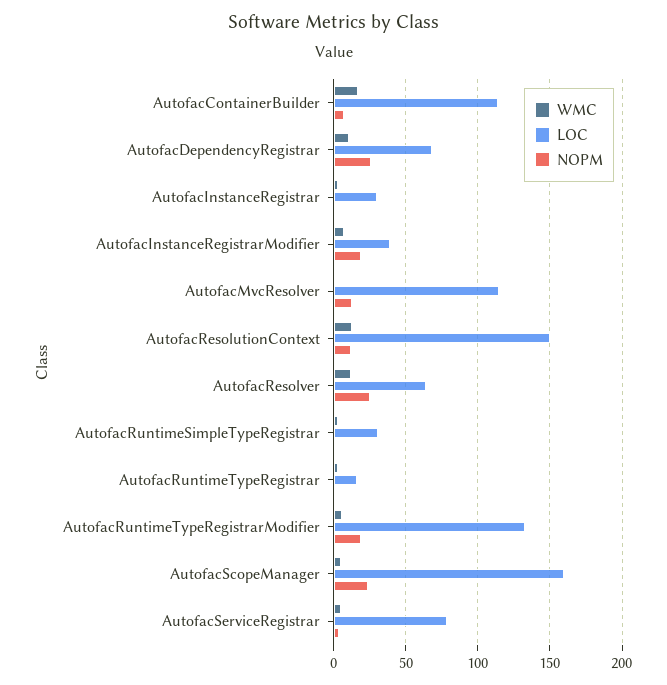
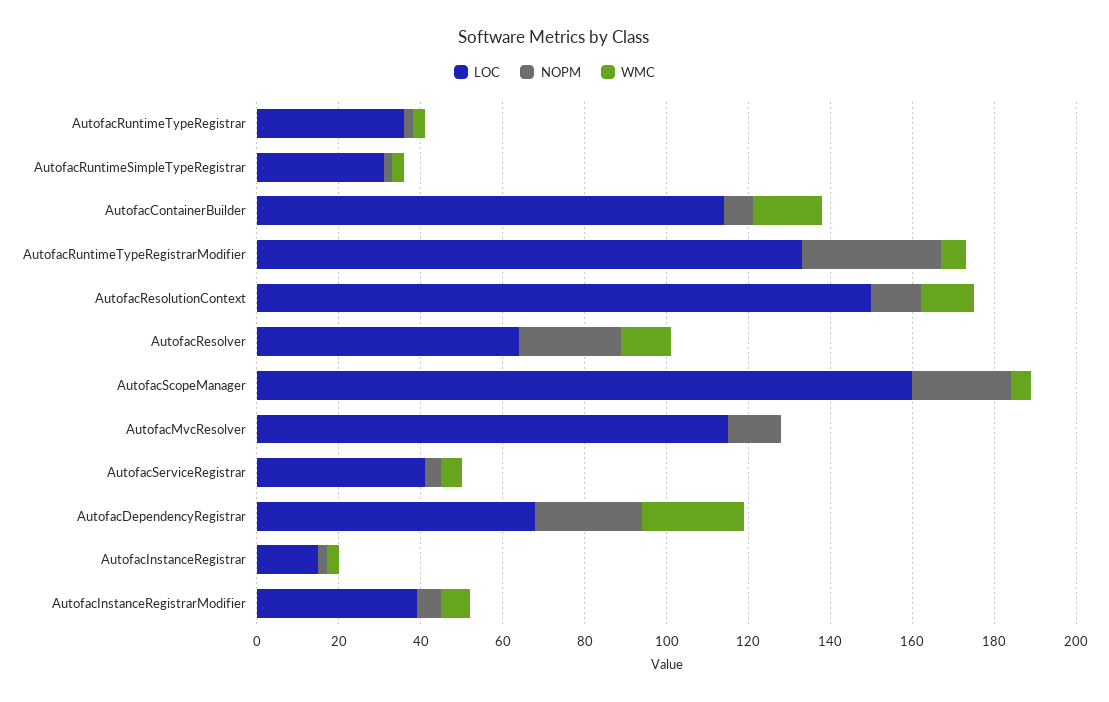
  {
    "WMC": {
      "AutofacContainerBuilder": 15,
-     "AutofacDependencyRegistrar": 10,
+     "AutofacDependencyRegistrar": 25,
      "AutofacInstanceRegistrar": 5,
      "AutofacInstanceRegistrarModifier": 5,
      "AutofacMvcResolver": 0,
      "AutofacResolutionContext": 15,
      "AutofacResolver": 10,
      "AutofacRuntimeSimpleTypeRegistrar": 5,
      "AutofacRuntimeTypeRegistrar": 5,
      "AutofacRuntimeTypeRegistrarModifier": 5,
      "AutofacScopeManager": 5,
      "AutofacServiceRegistrar": 5
    },
    "LOC": {
      "AutofacContainerBuilder": 115,
      "AutofacDependencyRegistrar": 70,
-     "AutofacInstanceRegistrar": 30,
+     "AutofacInstanceRegistrar": 15,
      "AutofacInstanceRegistrarModifier": 40,
      "AutofacMvcResolver": 115,
      "AutofacResolutionContext": 150,
      "AutofacResolver": 65,
      "AutofacRuntimeSimpleTypeRegistrar": 30,
-     "AutofacRuntimeTypeRegistrar": 15,
+     "AutofacRuntimeTypeRegistrar": 35,
      "AutofacRuntimeTypeRegistrarModifier": 135,
      "AutofacScopeManager": 160,
-     "AutofacServiceRegistrar": 80
+     "AutofacServiceRegistrar": 40
    },
    "NOPM": {
      "AutofacContainerBuilder": 5,
      "AutofacDependencyRegistrar": 25,
      "AutofacInstanceRegistrar": 0,
-     "AutofacInstanceRegistrarModifier": 20,
+     "AutofacInstanceRegistrarModifier": 5,
      "AutofacMvcResolver": 15,
      "AutofacResolutionContext": 10,
      "AutofacResolver": 25,
      "AutofacRuntimeSimpleTypeRegistrar": 0,
      "AutofacRuntimeTypeRegistrar": 0,
-     "AutofacRuntimeTypeRegistrarModifier": 20,
+     "AutofacRuntimeTypeRegistrarModifier": 35,
      "AutofacScopeManager": 25,
      "AutofacServiceRegistrar": 5
    }
  }

